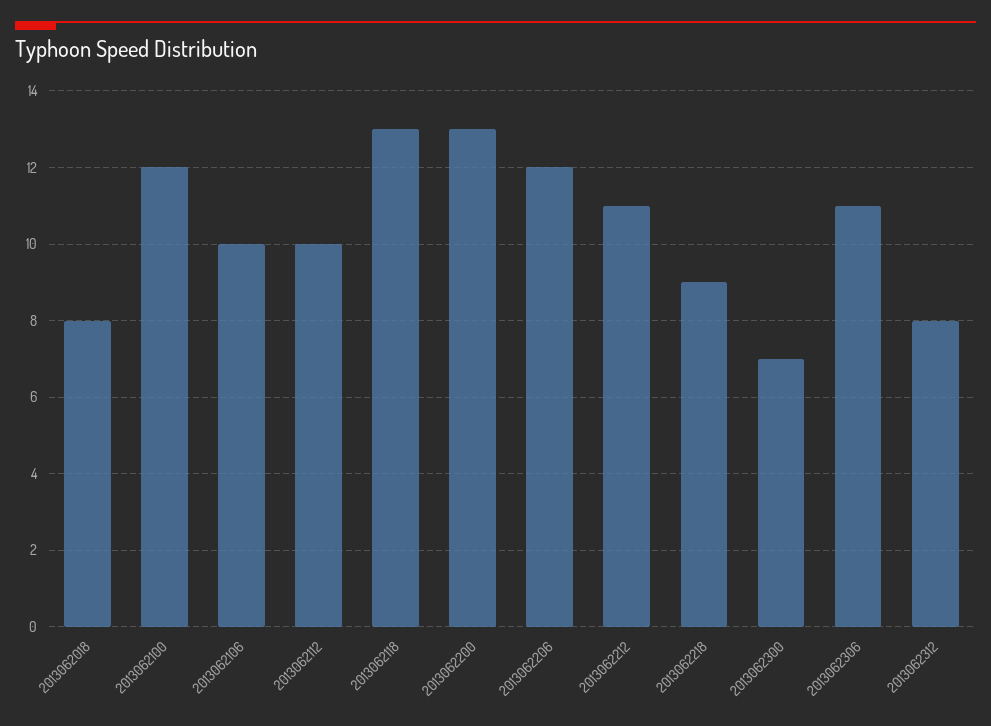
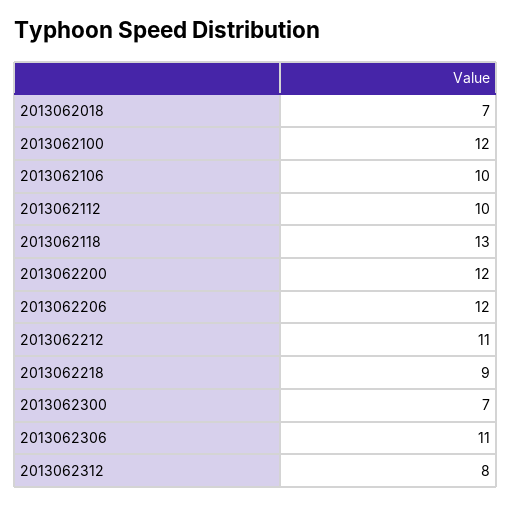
  {
-   "2013062018": 8,
+   "2013062018": 7,
    "2013062100": 12,
    "2013062106": 10,
    "2013062112": 10,
    "2013062118": 13,
-   "2013062200": 13,
+   "2013062200": 12,
    "2013062206": 12,
    "2013062212": 11,
    "2013062218": 9,
    "2013062300": 7,
    "2013062306": 11,
    "2013062312": 8
  }

